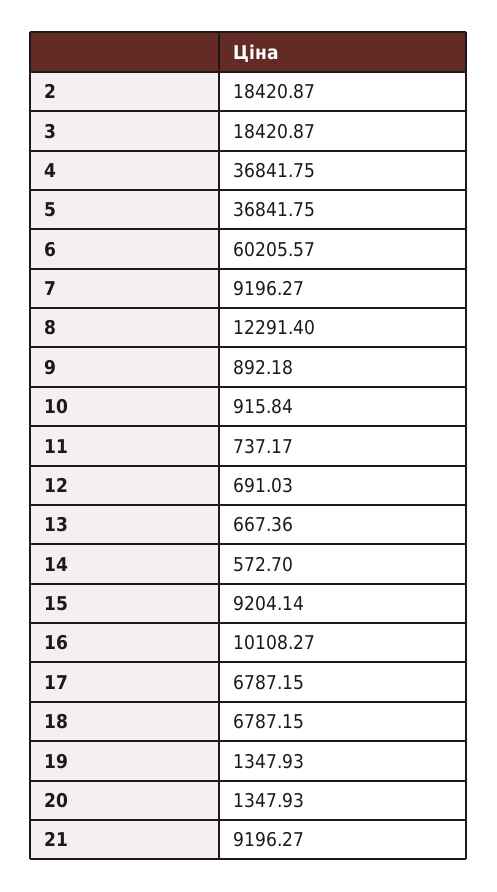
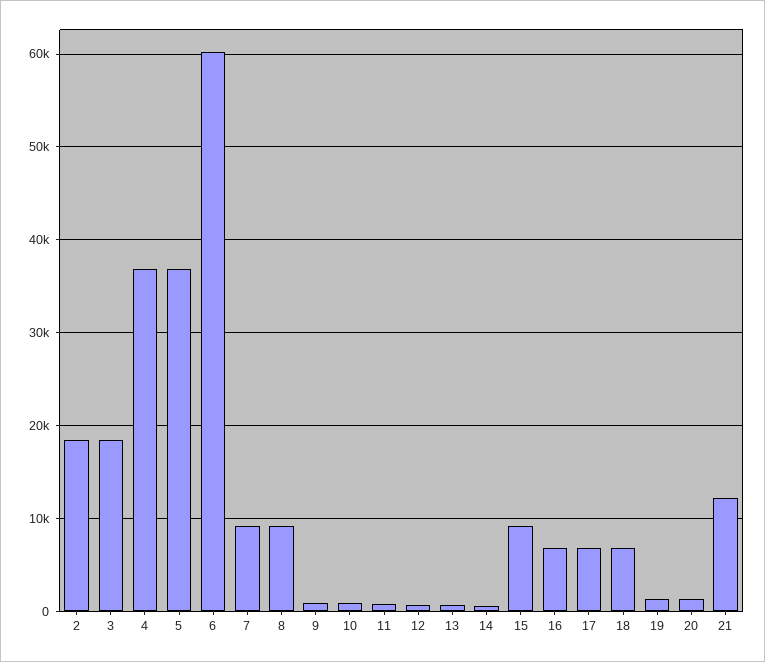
  {
    "2": 18420.87,
    "3": 18420.87,
    "4": 36841.75,
    "5": 36841.75,
    "6": 60205.57,
    "7": 9196.27,
-   "8": 12291.4,
+   "8": 9000,
    "9": 892.18,
    "10": 915.84,
    "11": 737.17,
    "12": 691.03,
    "13": 667.36,
    "14": 572.7,
    "15": 9204.14,
-   "16": 10108.27,
+   "16": 7000,
    "17": 6787.15,
    "18": 6787.15,
    "19": 1347.93,
    "20": 1347.93,
-   "21": 9196.27
+   "21": 12000
  }

